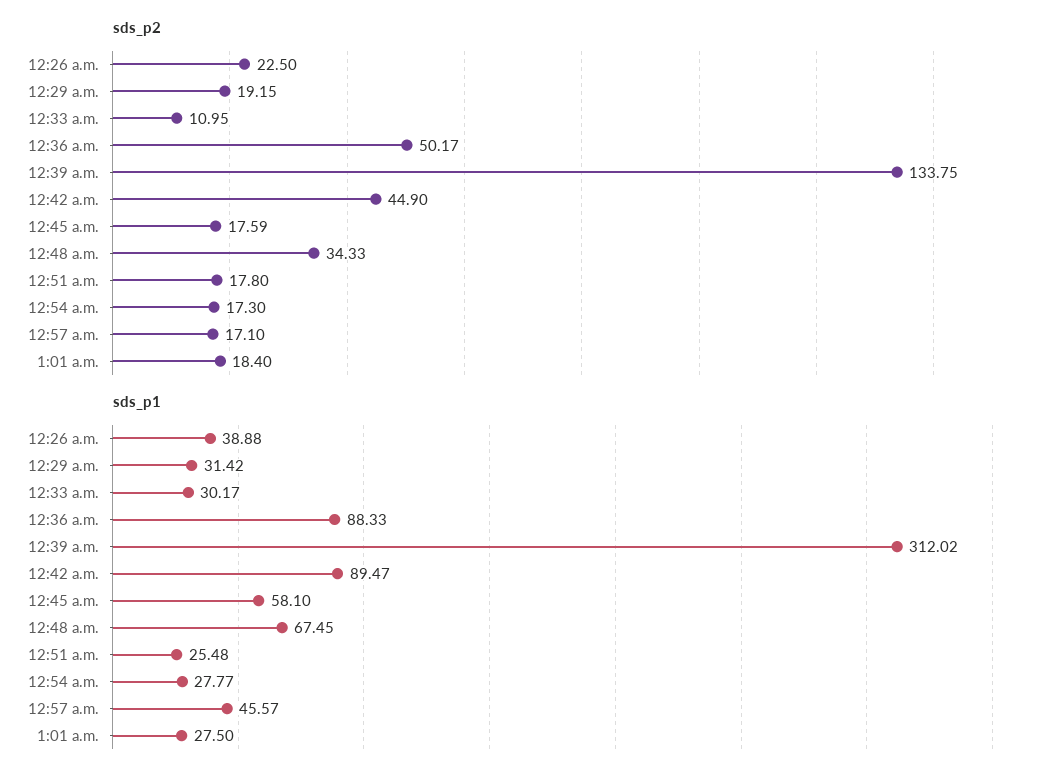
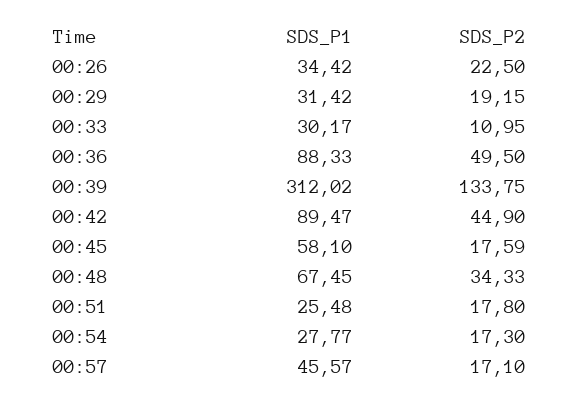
  {
    "sds_p2": {
      "12:26 a.m.": 22.5,
      "12:29 a.m.": 19.15,
      "12:33 a.m.": 10.95,
-     "12:36 a.m.": 50.17,
+     "12:36 a.m.": 49.5,
      "12:39 a.m.": 133.75,
      "12:42 a.m.": 44.9,
      "12:45 a.m.": 17.59,
      "12:48 a.m.": 34.33,
      "12:51 a.m.": 17.8,
      "12:54 a.m.": 17.3,
-     "12:57 a.m.": 17.1,
+     "12:57 a.m.": 17.1
-     "1:01 a.m.": 18.4
    },
    "sds_p1": {
-     "12:26 a.m.": 38.88,
+     "12:26 a.m.": 34.42,
      "12:29 a.m.": 31.42,
      "12:33 a.m.": 30.17,
      "12:36 a.m.": 88.33,
      "12:39 a.m.": 312.02,
      "12:42 a.m.": 89.47,
      "12:45 a.m.": 58.1,
      "12:48 a.m.": 67.45,
      "12:51 a.m.": 25.48,
      "12:54 a.m.": 27.77,
-     "12:57 a.m.": 45.57,
+     "12:57 a.m.": 45.57
-     "1:01 a.m.": 27.5
    }
  }

